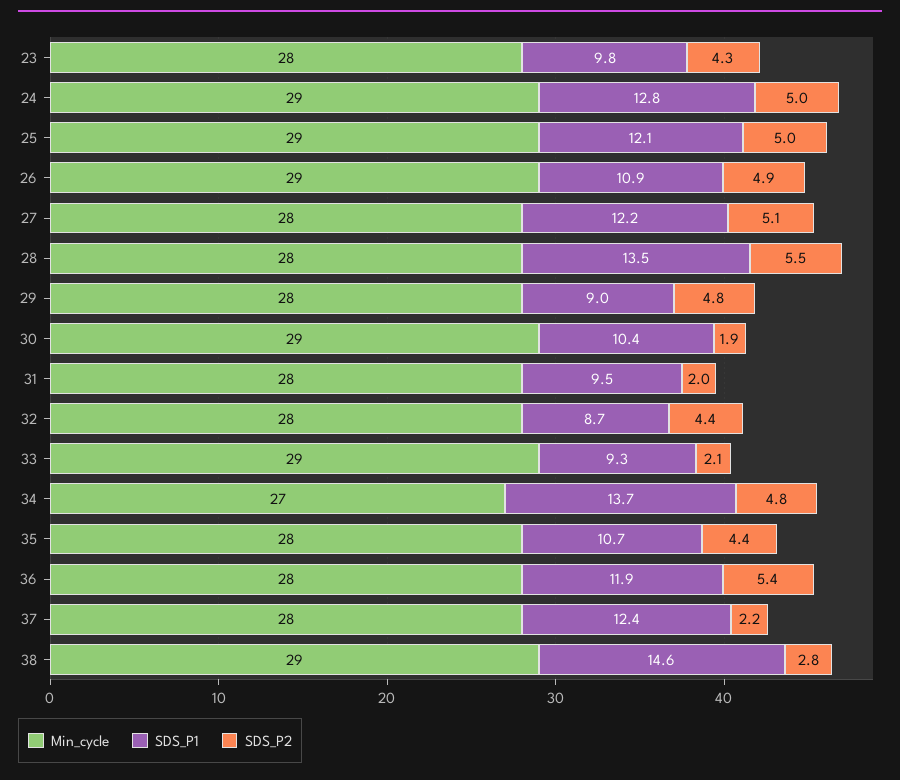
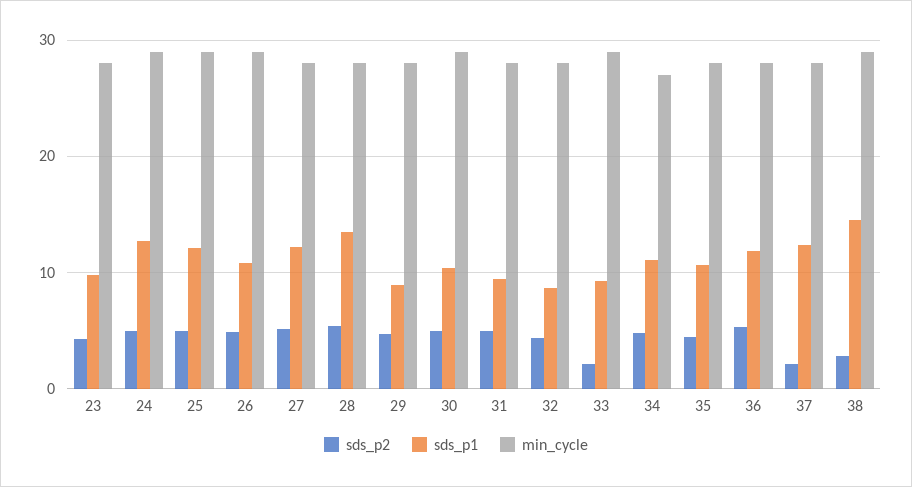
  {
    "Min_cycle": {
      "23": 28,
      "24": 29,
      "25": 29,
      "26": 29,
      "27": 28,
      "28": 28,
      "29": 28,
      "30": 29,
      "31": 28,
      "32": 28,
      "33": 29,
      "34": 27,
      "35": 28,
      "36": 28,
      "37": 28,
      "38": 29
    },
    "SDS_P1": {
      "23": 9.8,
      "24": 12.8,
      "25": 12.1,
      "26": 10.9,
      "27": 12.2,
      "28": 13.5,
      "29": 9,
      "30": 10.4,
      "31": 9.5,
      "32": 8.7,
      "33": 9.3,
-     "34": 13.7,
+     "34": 11,
      "35": 10.7,
      "36": 11.9,
      "37": 12.4,
      "38": 14.6
    },
    "SDS_P2": {
      "23": 4.3,
      "24": 5,
      "25": 5,
      "26": 4.9,
      "27": 5.1,
      "28": 5.5,
      "29": 4.8,
-     "30": 1.9,
+     "30": 5,
-     "31": 2,
+     "31": 5,
      "32": 4.4,
      "33": 2.1,
      "34": 4.8,
      "35": 4.4,
      "36": 5.4,
      "37": 2.2,
      "38": 2.8
    }
  }

